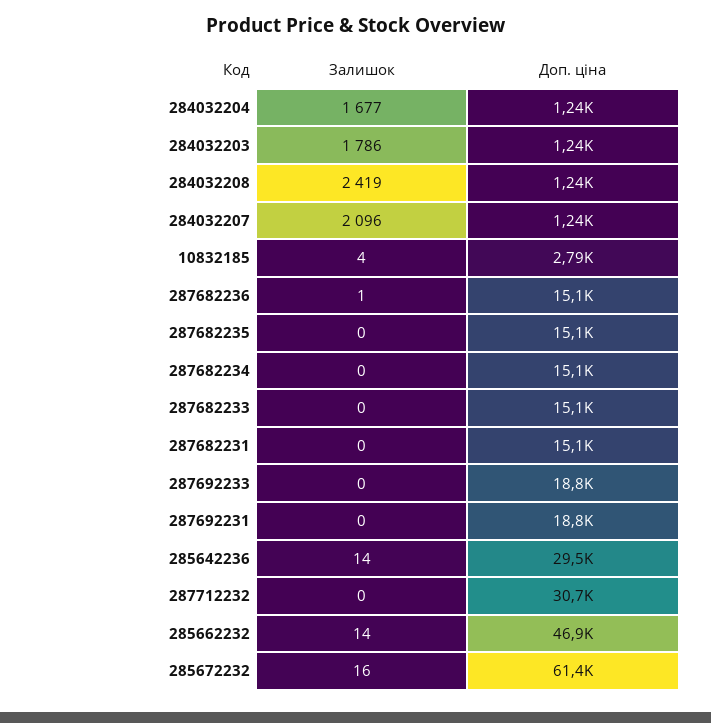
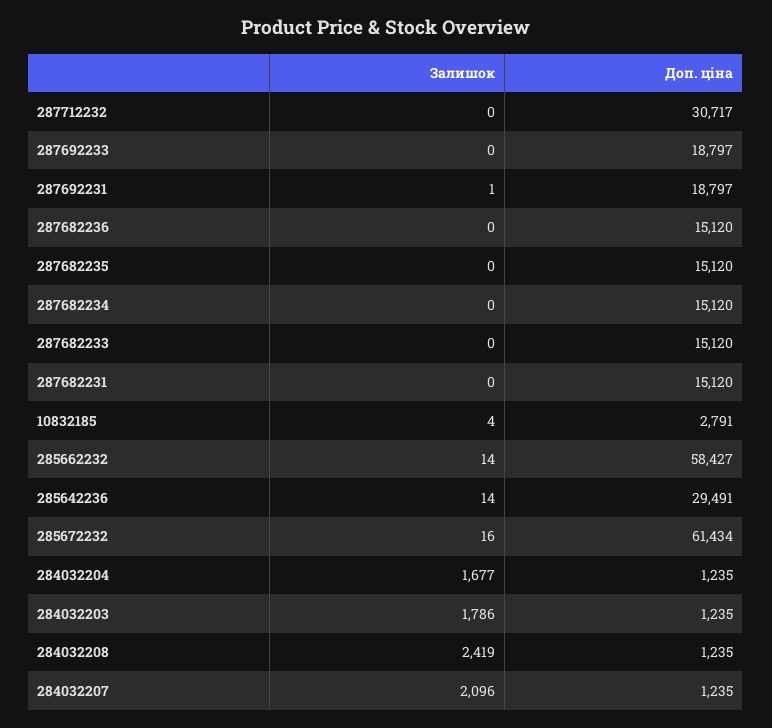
  {
    "Залишок": {
      "284032204": 1677,
      "284032203": 1786,
      "284032208": 2419,
      "284032207": 2096,
      "10832185": 4,
-     "287682236": 1,
+     "287682236": 0,
      "287682235": 0,
      "287682234": 0,
      "287682233": 0,
      "287682231": 0,
      "287692233": 0,
-     "287692231": 0,
+     "287692231": 1,
      "285642236": 14,
      "287712232": 0,
      "285662232": 14,
      "285672232": 16
    },
    "Доп. ціна": {
      "284032204": 1235,
      "284032203": 1235,
      "284032208": 1235,
      "284032207": 1235,
      "10832185": 2791,
      "287682236": 15120,
      "287682235": 15120,
      "287682234": 15120,
      "287682233": 15120,
      "287682231": 15120,
      "287692233": 18797,
      "287692231": 18797,
      "285642236": 29491,
      "287712232": 30717,
-     "285662232": 46900,
+     "285662232": 58427,
      "285672232": 61434
    }
  }

